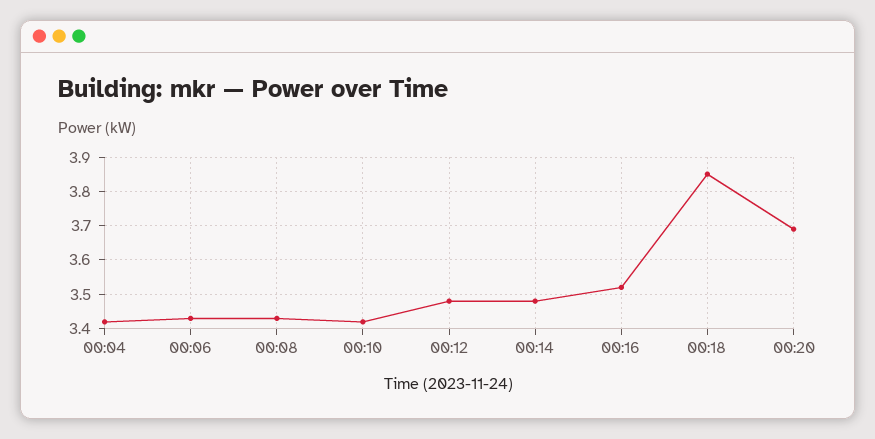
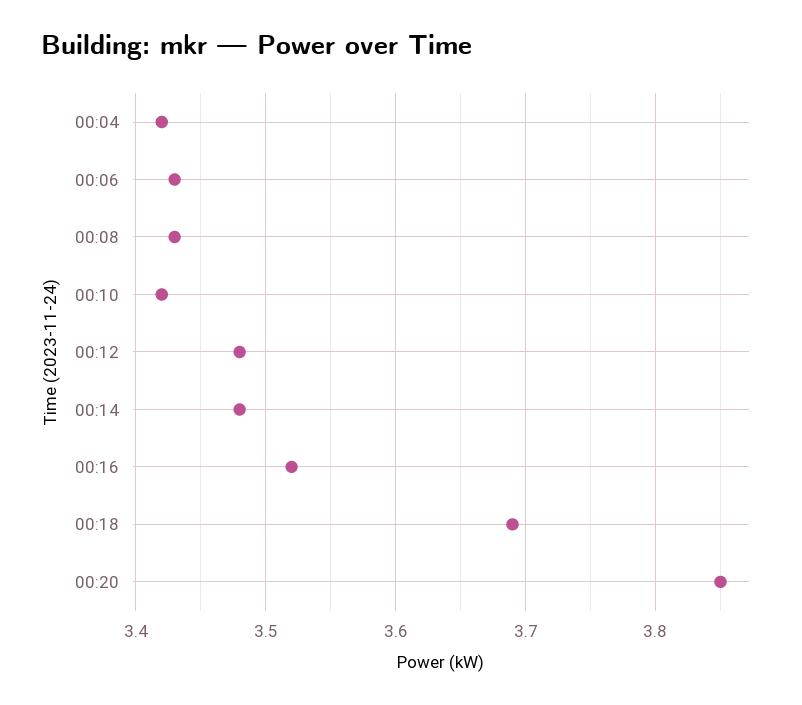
  {
    "00:04": 3.42,
    "00:06": 3.43,
    "00:08": 3.43,
    "00:10": 3.42,
    "00:12": 3.48,
    "00:14": 3.48,
    "00:16": 3.52,
-   "00:18": 3.85,
+   "00:18": 3.69,
-   "00:20": 3.7
+   "00:20": 3.85
  }

